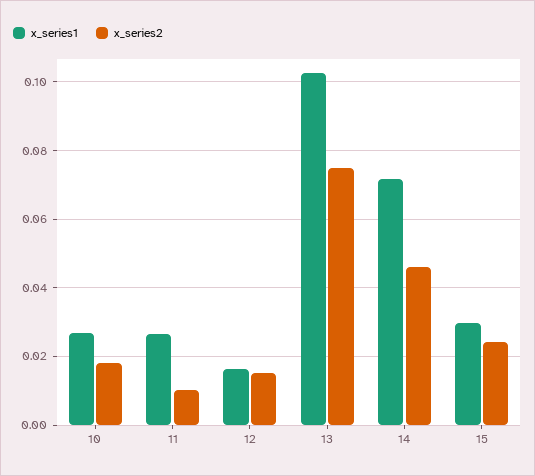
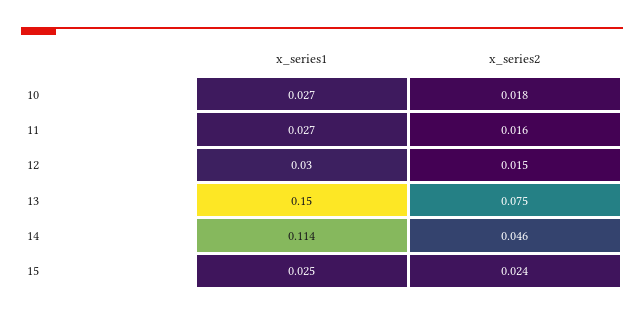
  {
    "x_series1": {
      "10": 0.027,
      "11": 0.027,
-     "12": 0.016,
+     "12": 0.03,
-     "13": 0.102,
+     "13": 0.15,
-     "14": 0.072,
+     "14": 0.114,
-     "15": 0.03
+     "15": 0.025
    },
    "x_series2": {
      "10": 0.018,
-     "11": 0.01,
+     "11": 0.016,
      "12": 0.015,
      "13": 0.075,
      "14": 0.046,
      "15": 0.024
    }
  }

